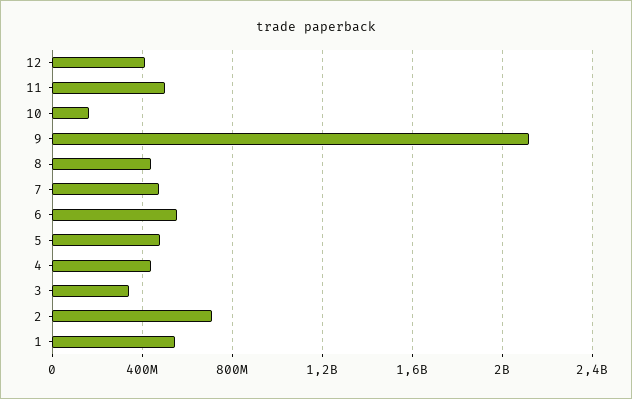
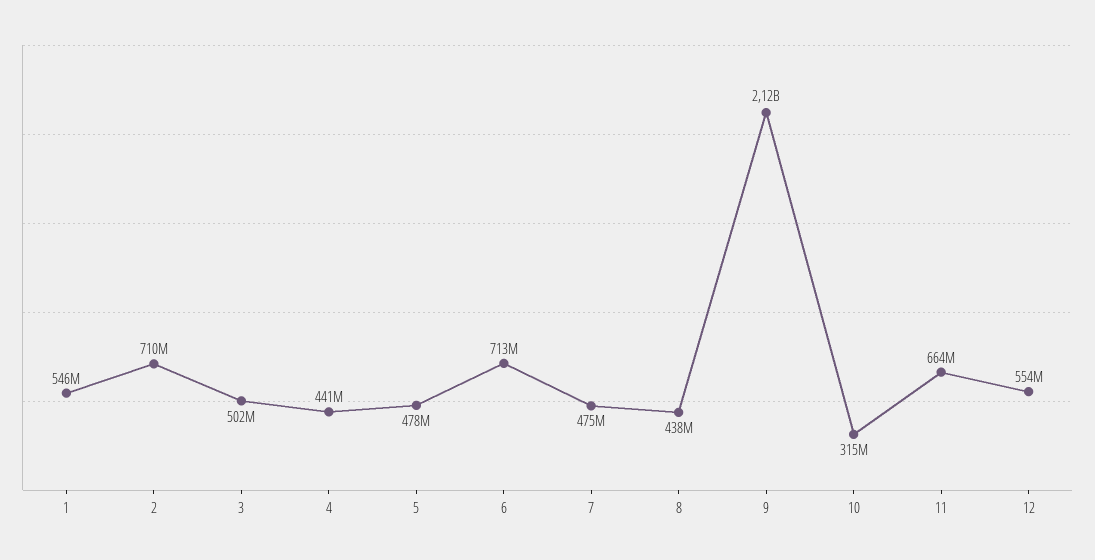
  {
-   "12": 400000000,
+   "12": 554000000,
-   "11": 500000000,
+   "11": 664000000,
-   "10": 150000000,
+   "10": 315000000,
    "9": 2120000000,
    "8": 438000000,
    "7": 475000000,
-   "6": 550000000,
+   "6": 713000000,
    "5": 478000000,
    "4": 441000000,
-   "3": 350000000,
+   "3": 502000000,
    "2": 710000000,
    "1": 546000000
  }

